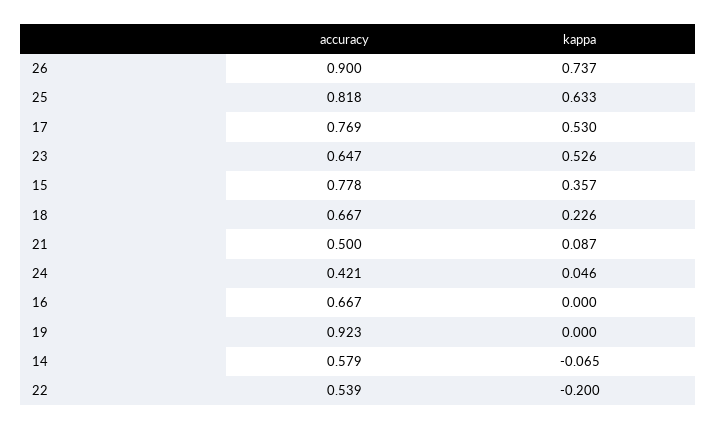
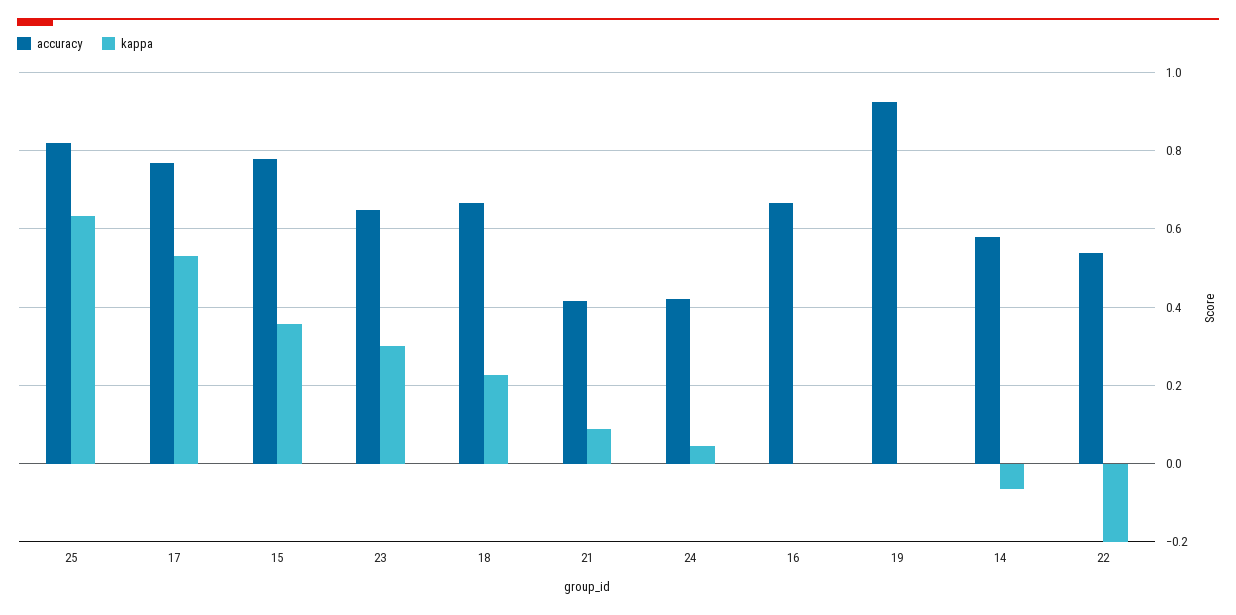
  {
    "accuracy": {
-     "26": 0.9,
      "25": 0.818,
      "17": 0.769,
      "23": 0.647,
      "15": 0.778,
      "18": 0.667,
-     "21": 0.5,
+     "21": 0.42,
      "24": 0.421,
      "16": 0.667,
      "19": 0.923,
      "14": 0.579,
      "22": 0.539
    },
    "kappa": {
-     "26": 0.737,
      "25": 0.633,
      "17": 0.53,
-     "23": 0.526,
+     "23": 0.3,
      "15": 0.357,
      "18": 0.226,
      "21": 0.087,
      "24": 0.046,
      "16": 0,
      "19": 0,
      "14": -0.065,
      "22": -0.2
    }
  }

